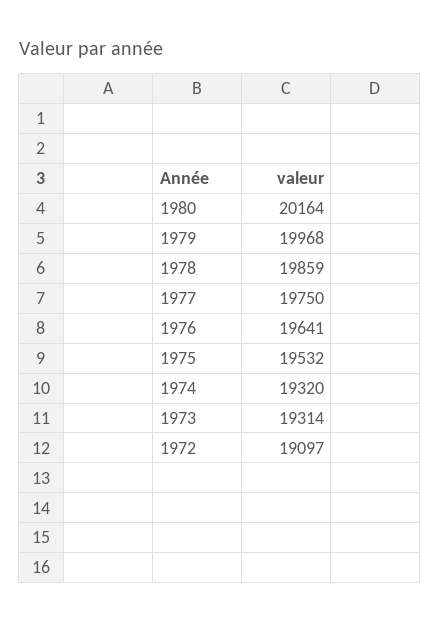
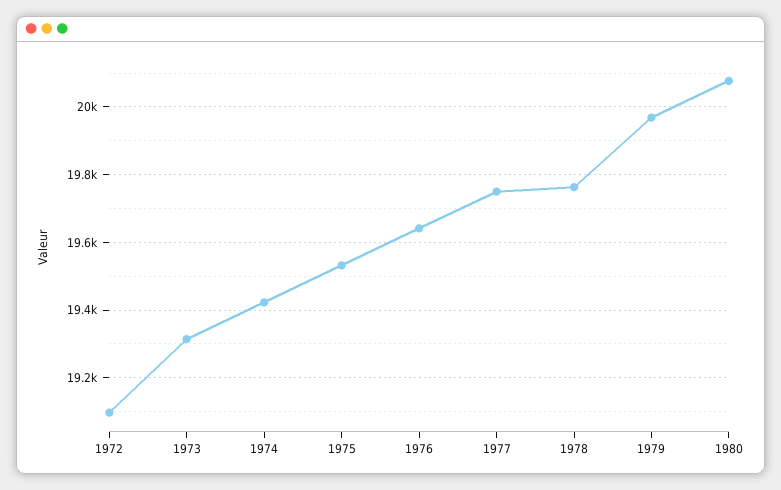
  {
-   "1980": 20164,
+   "1980": 20080,
    "1979": 19968,
-   "1978": 19859,
+   "1978": 19760,
    "1977": 19750,
    "1976": 19641,
    "1975": 19532,
-   "1974": 19320,
+   "1974": 19420,
    "1973": 19314,
    "1972": 19097
  }

